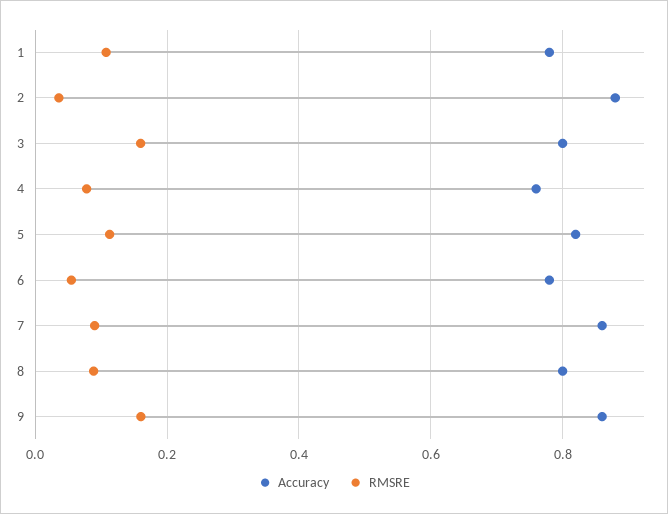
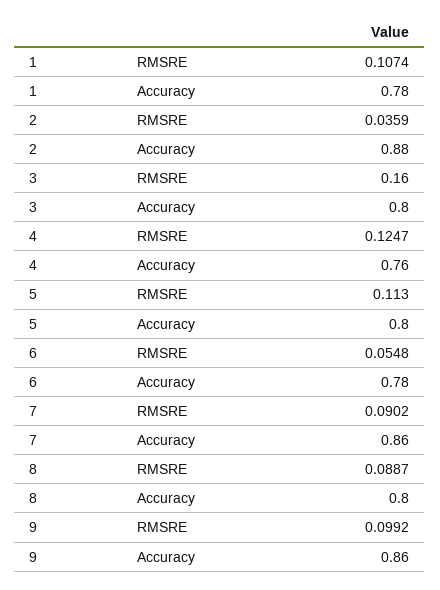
  {
    "Accuracy": {
      "1": 0.78,
      "2": 0.88,
      "3": 0.8,
      "4": 0.76,
-     "5": 0.82,
+     "5": 0.8,
      "6": 0.78,
      "7": 0.86,
      "8": 0.8,
      "9": 0.86
    },
    "RMSRE": {
      "1": 0.1074,
      "2": 0.0359,
      "3": 0.16,
-     "4": 0.08,
+     "4": 0.1247,
      "5": 0.113,
      "6": 0.0548,
      "7": 0.0902,
      "8": 0.0887,
-     "9": 0.16
+     "9": 0.0992
    }
  }

